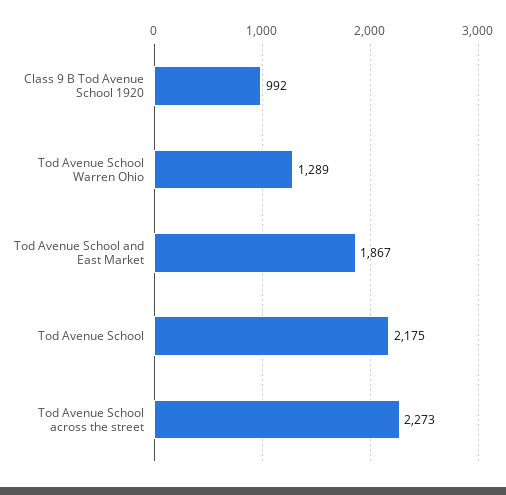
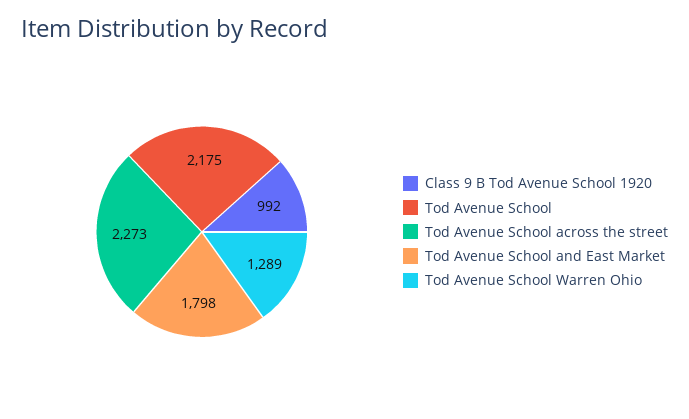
  {
    "Class 9 B Tod Avenue School 1920": 992,
    "Tod Avenue School Warren Ohio": 1289,
-   "Tod Avenue School and East Market": 1867,
+   "Tod Avenue School and East Market": 1798,
    "Tod Avenue School": 2175,
    "Tod Avenue School across the street": 2273
  }

